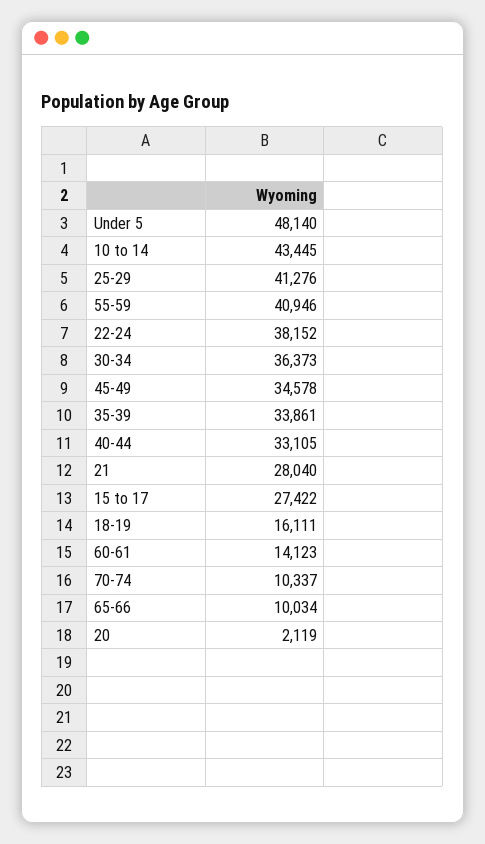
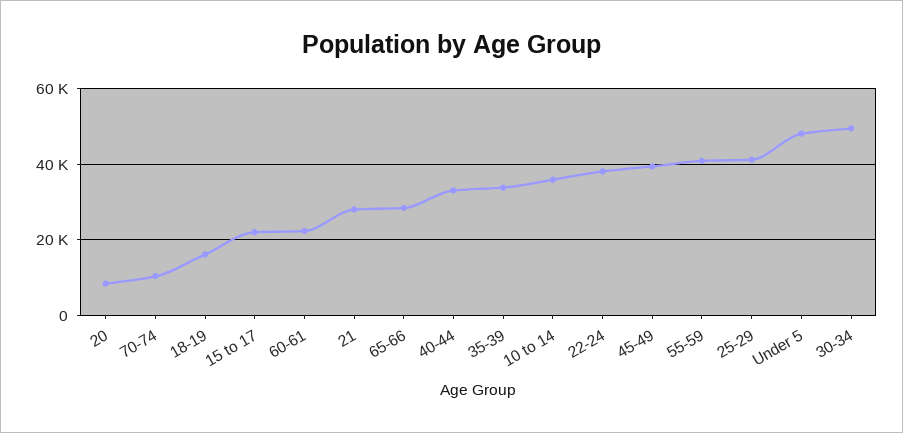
  {
    "Under 5": 48140,
-   "10 to 14": 43445,
+   "10 to 14": 36000,
    "25-29": 41276,
    "55-59": 40946,
    "22-24": 38152,
-   "30-34": 36373,
+   "30-34": 50000,
-   "45-49": 34578,
+   "45-49": 40000,
    "35-39": 33861,
    "40-44": 33105,
    "21": 28040,
-   "15 to 17": 27422,
+   "15 to 17": 22000,
    "18-19": 16111,
-   "60-61": 14123,
+   "60-61": 22000,
    "70-74": 10337,
-   "65-66": 10034,
+   "65-66": 28000,
-   "20": 2119
+   "20": 8000
  }

